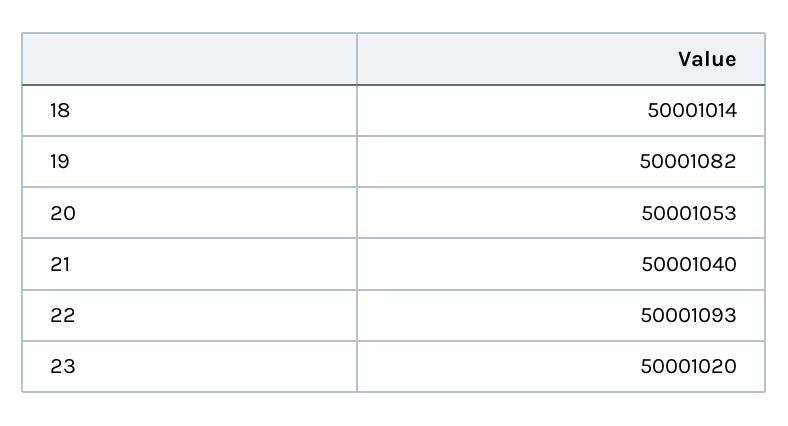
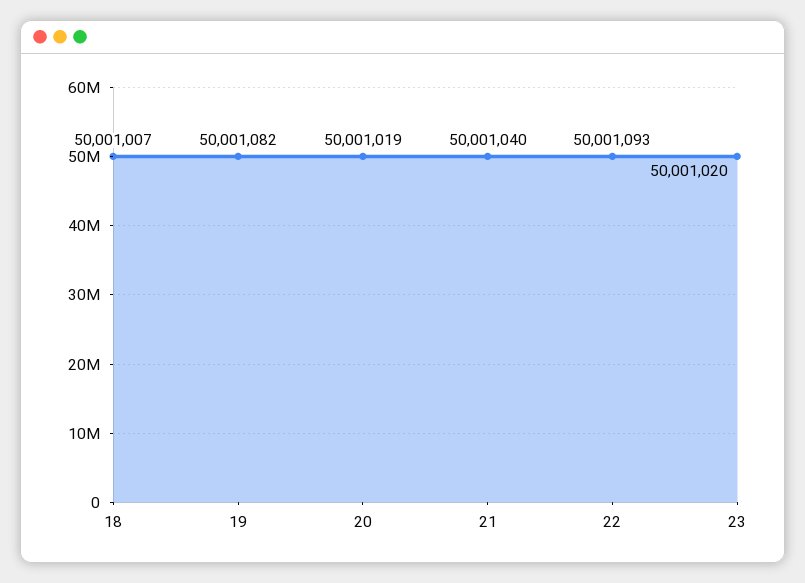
  {
-   "18": 50001014,
+   "18": 50001007,
    "19": 50001082,
-   "20": 50001053,
+   "20": 50001019,
    "21": 50001040,
    "22": 50001093,
    "23": 50001020
  }

